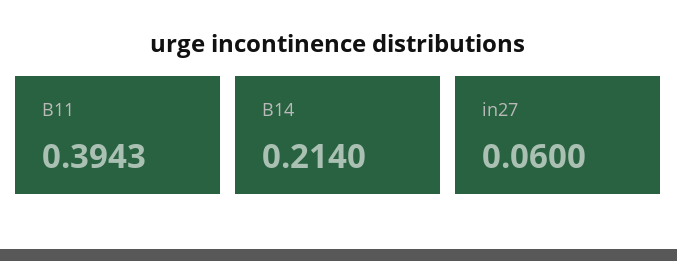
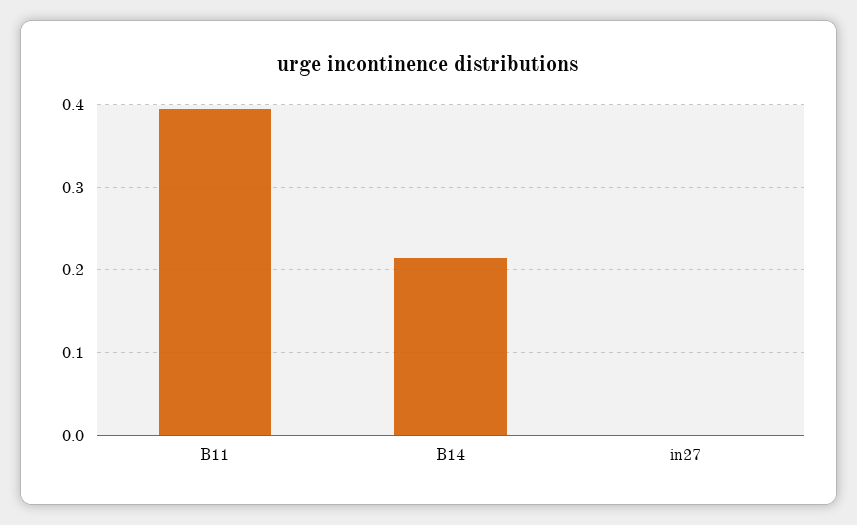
  {
    "B11": 0.3943,
    "B14": 0.214,
-   "in27": 0.06
+   "in27": 0
  }

